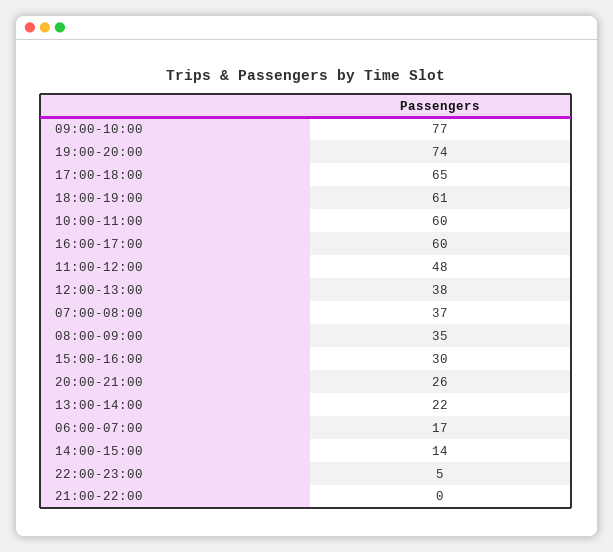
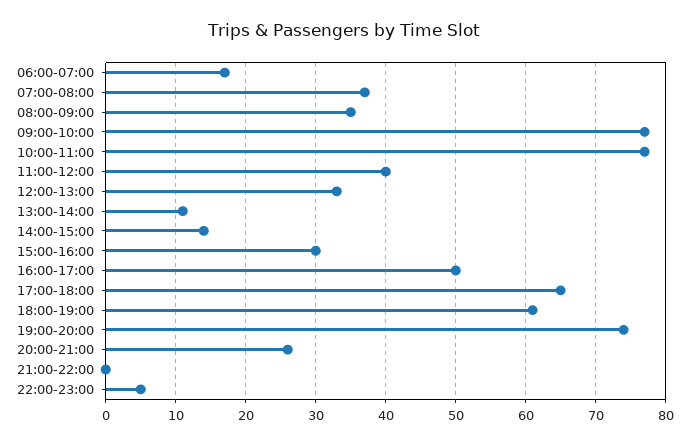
  {
    "09:00-10:00": 77,
    "19:00-20:00": 74,
    "17:00-18:00": 65,
    "18:00-19:00": 61,
-   "10:00-11:00": 60,
+   "10:00-11:00": 77,
-   "16:00-17:00": 60,
+   "16:00-17:00": 50,
-   "11:00-12:00": 48,
+   "11:00-12:00": 40,
-   "12:00-13:00": 38,
+   "12:00-13:00": 33,
    "07:00-08:00": 37,
    "08:00-09:00": 35,
    "15:00-16:00": 30,
    "20:00-21:00": 26,
-   "13:00-14:00": 22,
+   "13:00-14:00": 11,
    "06:00-07:00": 17,
    "14:00-15:00": 14,
    "22:00-23:00": 5,
    "21:00-22:00": 0
  }

